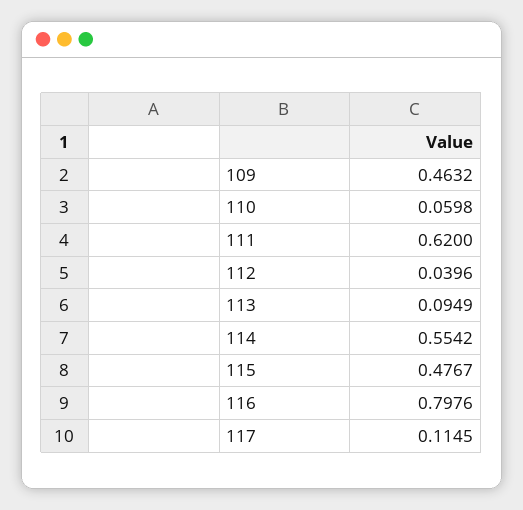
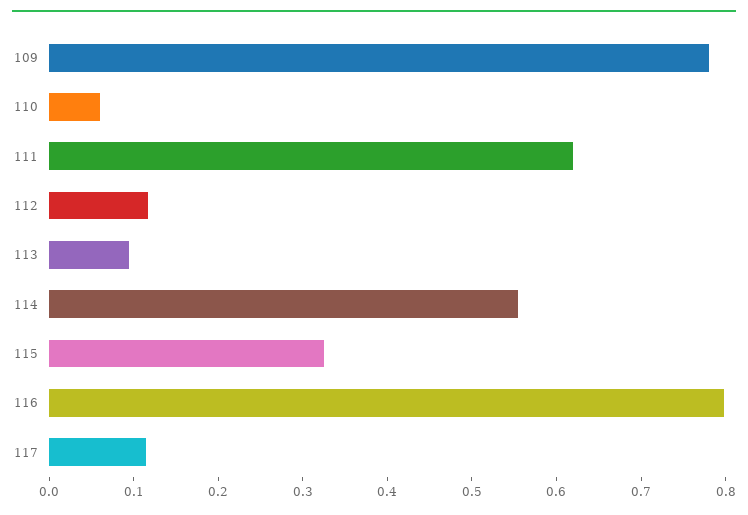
  {
-   "109": 0.4632,
+   "109": 0.78,
    "110": 0.0598,
    "111": 0.62,
-   "112": 0.0396,
+   "112": 0.12,
    "113": 0.0949,
    "114": 0.5542,
-   "115": 0.4767,
+   "115": 0.32,
    "116": 0.7976,
    "117": 0.1145
  }

